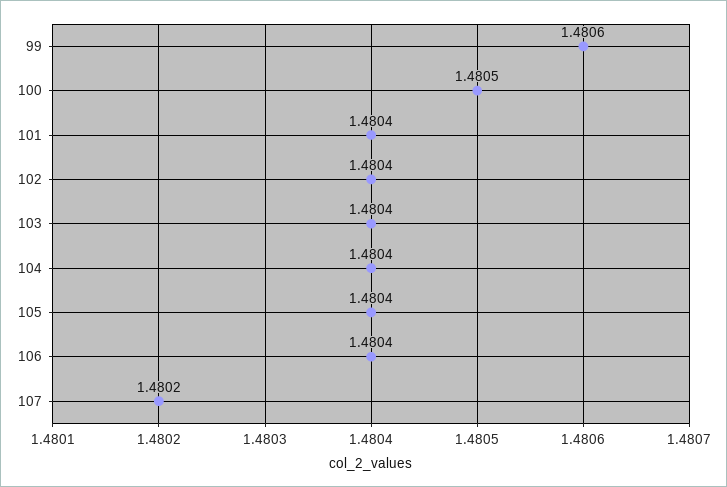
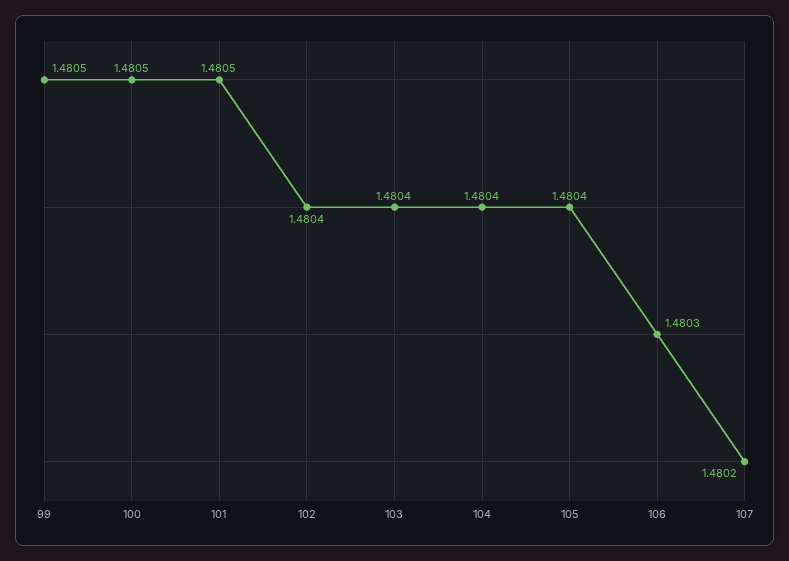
  {
-   "99": 1.4806,
+   "99": 1.4805,
    "100": 1.4805,
-   "101": 1.4804,
+   "101": 1.4805,
    "102": 1.4804,
    "103": 1.4804,
    "104": 1.4804,
    "105": 1.4804,
-   "106": 1.4804,
+   "106": 1.4803,
    "107": 1.4802
  }

